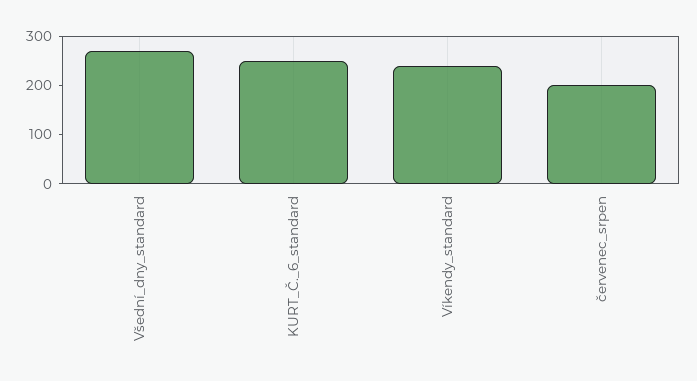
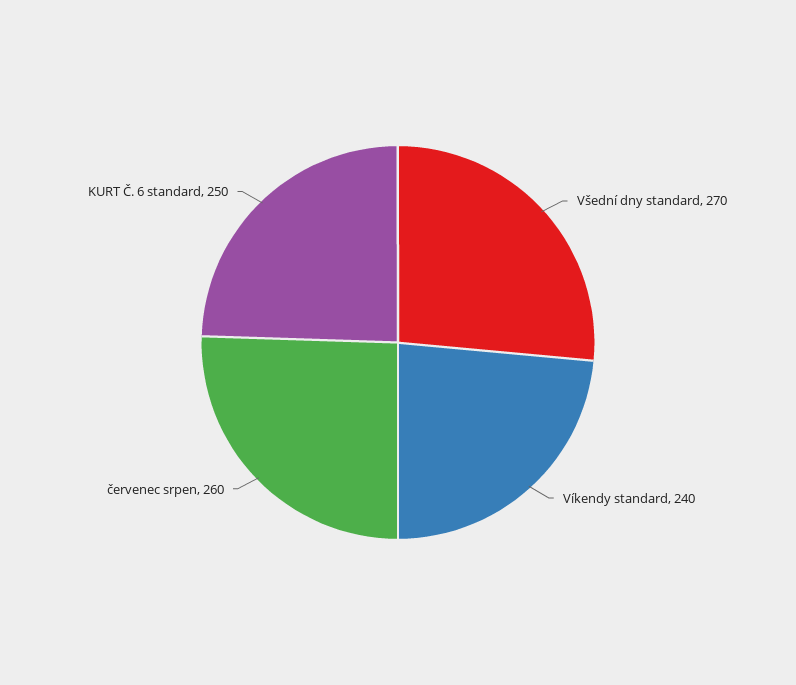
  {
    "Všední_dny_standard": 270,
    "KURT_Č._6_standard": 250,
    "Víkendy_standard": 240,
-   "červenec_srpen": 200
+   "červenec_srpen": 260
  }

